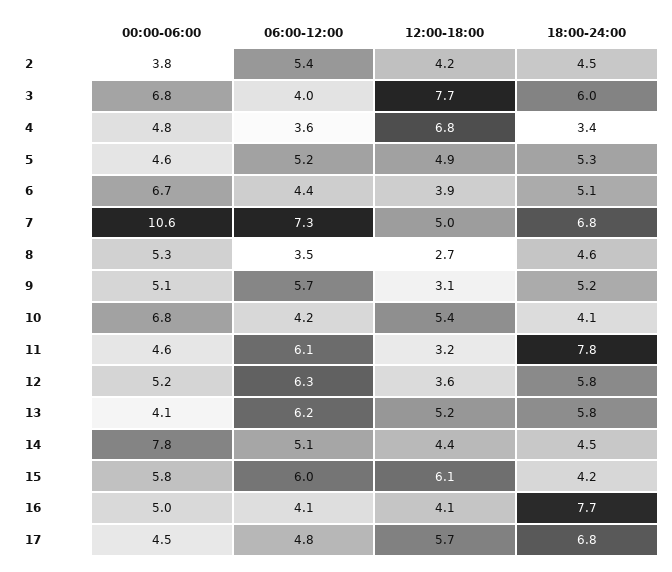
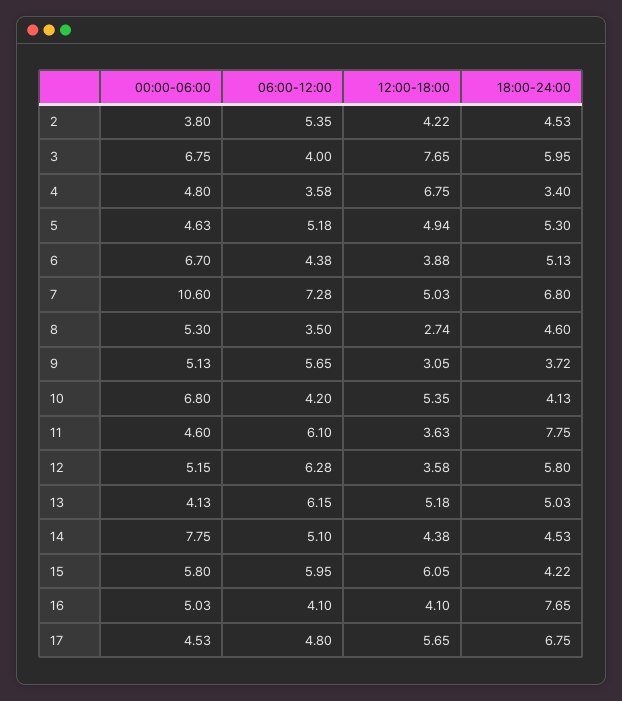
  {
    "00:00-06:00": {
      "2": 3.8,
      "3": 6.75,
      "4": 4.8,
      "5": 4.63,
      "6": 6.7,
      "7": 10.6,
      "8": 5.3,
      "9": 5.13,
      "10": 6.8,
      "11": 4.6,
      "12": 5.15,
      "13": 4.13,
      "14": 7.75,
      "15": 5.8,
      "16": 5.03,
      "17": 4.53
    },
    "06:00-12:00": {
      "2": 5.35,
      "3": 4,
      "4": 3.58,
      "5": 5.18,
      "6": 4.38,
      "7": 7.28,
      "8": 3.5,
      "9": 5.65,
      "10": 4.2,
      "11": 6.1,
      "12": 6.28,
      "13": 6.15,
      "14": 5.1,
      "15": 5.95,
      "16": 4.1,
      "17": 4.8
    },
    "12:00-18:00": {
      "2": 4.22,
      "3": 7.65,
      "4": 6.75,
      "5": 4.94,
      "6": 3.88,
      "7": 5.03,
      "8": 2.74,
      "9": 3.05,
      "10": 5.35,
-     "11": 3.2,
+     "11": 3.63,
      "12": 3.58,
      "13": 5.18,
      "14": 4.38,
      "15": 6.05,
      "16": 4.1,
      "17": 5.65
    },
    "18:00-24:00": {
      "2": 4.53,
      "3": 5.95,
      "4": 3.4,
      "5": 5.3,
      "6": 5.13,
      "7": 6.8,
      "8": 4.6,
-     "9": 5.2,
+     "9": 3.72,
      "10": 4.13,
      "11": 7.75,
      "12": 5.8,
-     "13": 5.8,
+     "13": 5.03,
      "14": 4.53,
      "15": 4.22,
      "16": 7.65,
      "17": 6.75
    }
  }

